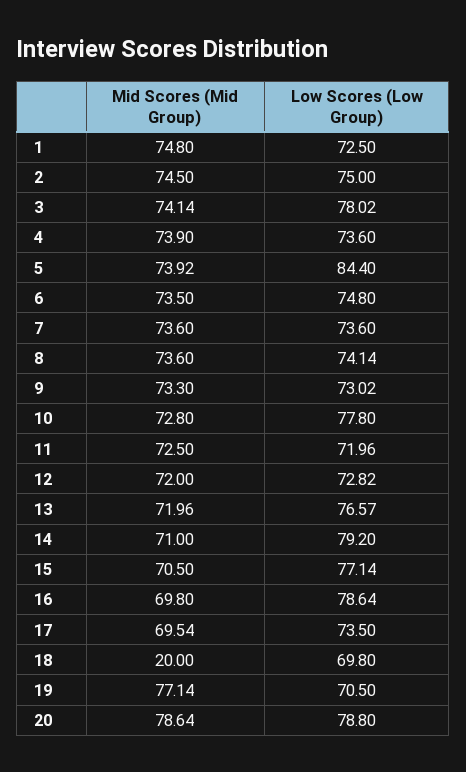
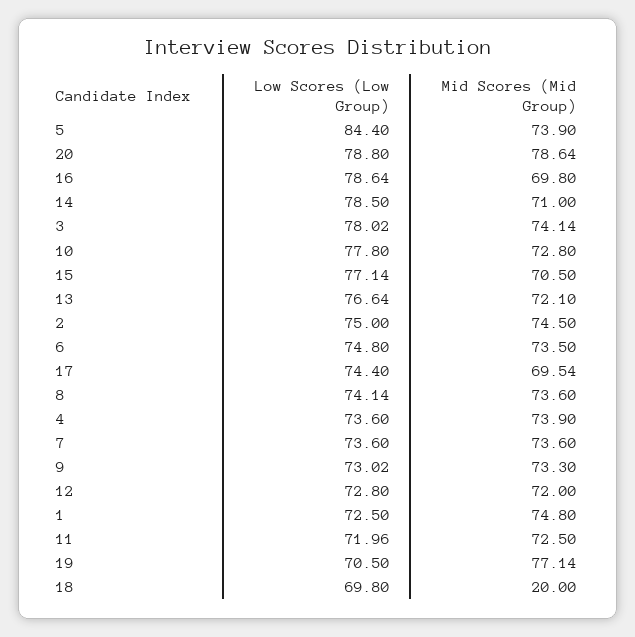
  {
    "Mid Scores (Mid Group)": {
      "1": 74.8,
      "2": 74.5,
      "3": 74.14,
      "4": 73.9,
-     "5": 73.92,
+     "5": 73.9,
      "6": 73.5,
      "7": 73.6,
      "8": 73.6,
      "9": 73.3,
      "10": 72.8,
      "11": 72.5,
      "12": 72,
-     "13": 71.96,
+     "13": 72.1,
      "14": 71,
      "15": 70.5,
      "16": 69.8,
      "17": 69.54,
      "18": 20,
      "19": 77.14,
      "20": 78.64
    },
    "Low Scores (Low Group)": {
      "1": 72.5,
      "2": 75,
      "3": 78.02,
      "4": 73.6,
      "5": 84.4,
      "6": 74.8,
      "7": 73.6,
      "8": 74.14,
      "9": 73.02,
      "10": 77.8,
      "11": 71.96,
-     "12": 72.82,
+     "12": 72.8,
-     "13": 76.57,
+     "13": 76.64,
-     "14": 79.2,
+     "14": 78.5,
      "15": 77.14,
      "16": 78.64,
-     "17": 73.5,
+     "17": 74.4,
      "18": 69.8,
      "19": 70.5,
      "20": 78.8
    }
  }

